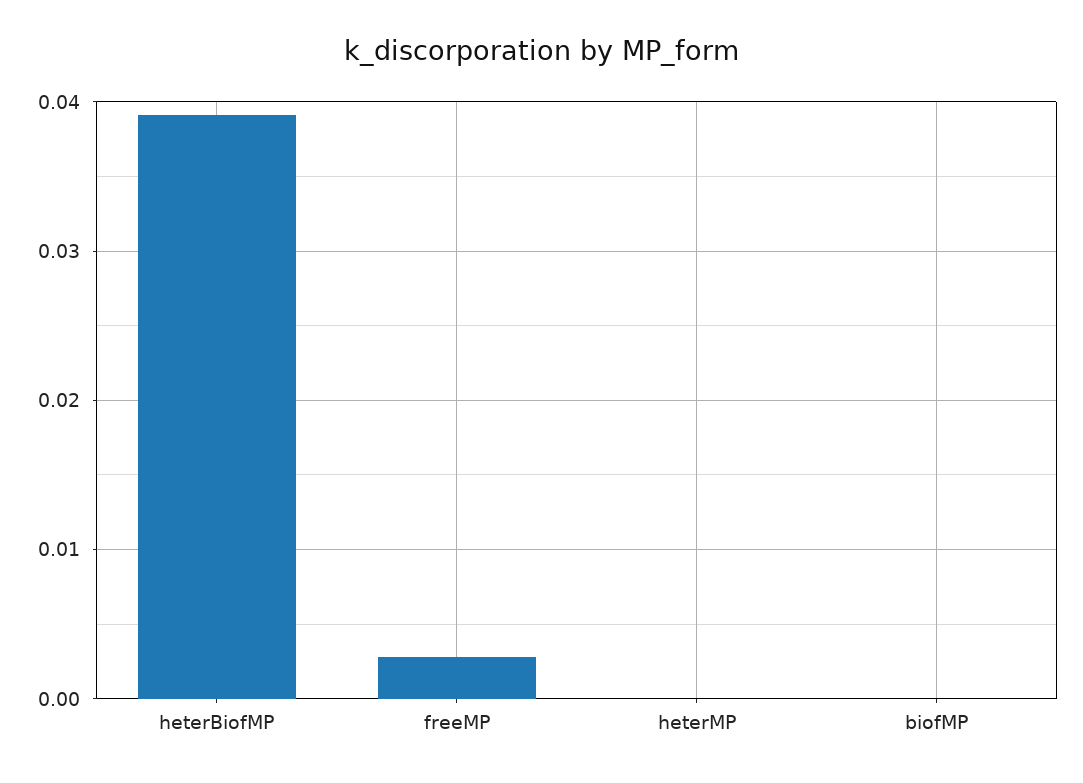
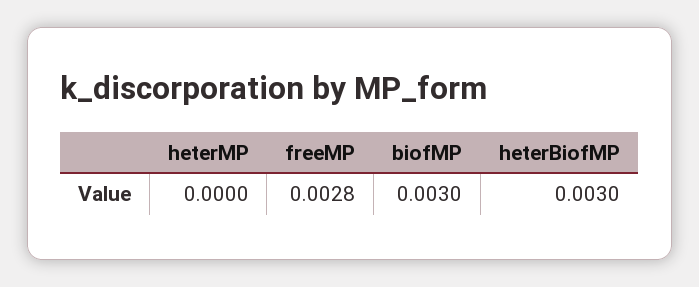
  {
-   "heterBiofMP": 0.039,
+   "heterBiofMP": 0.003,
    "freeMP": 0.0028,
    "heterMP": 0,
-   "biofMP": 0
+   "biofMP": 0.003
  }

